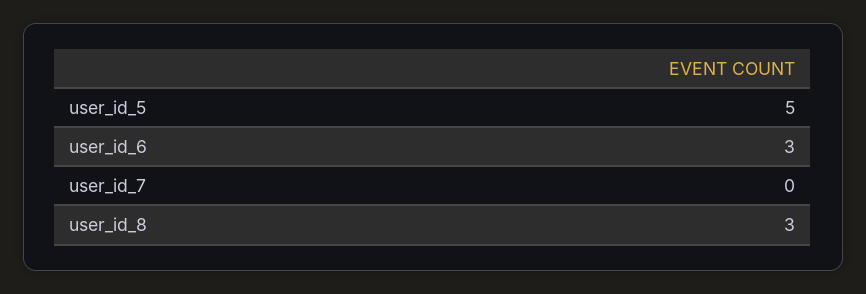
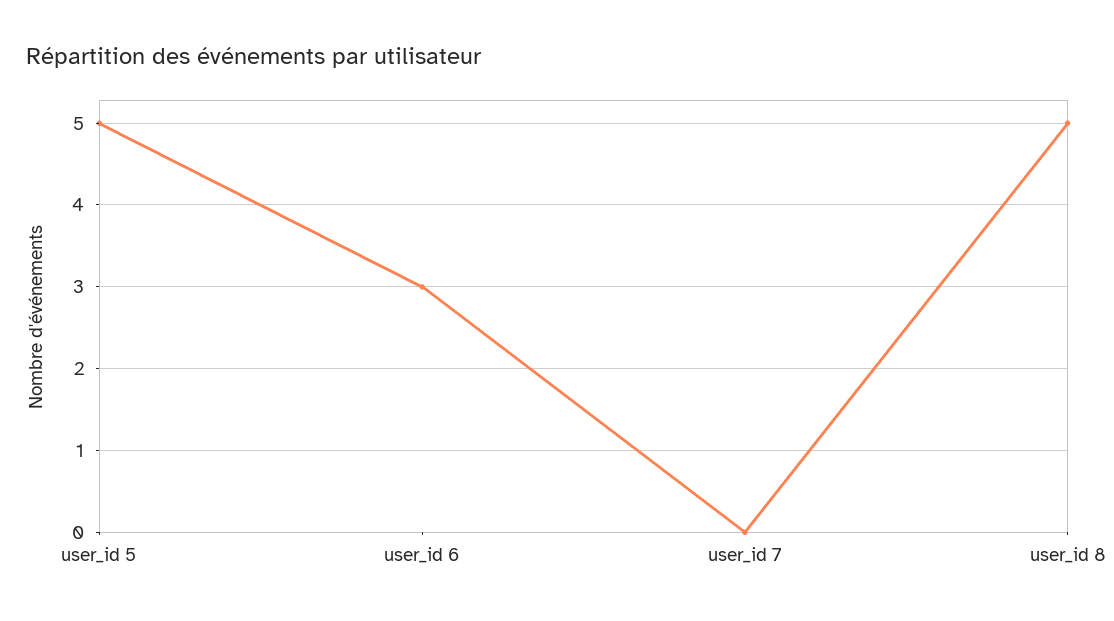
  {
    "user_id_5": 5,
    "user_id_6": 3,
    "user_id_7": 0,
-   "user_id_8": 3
+   "user_id_8": 5
  }

